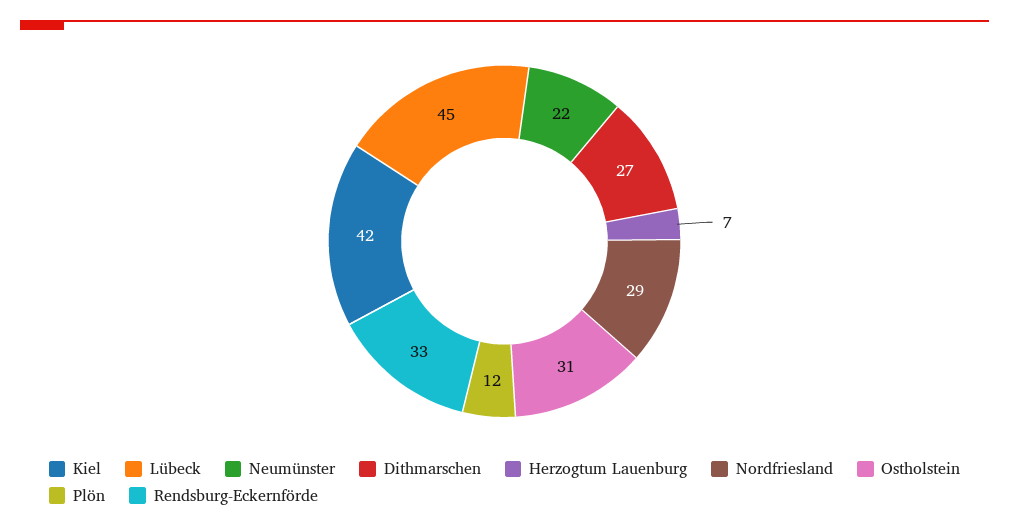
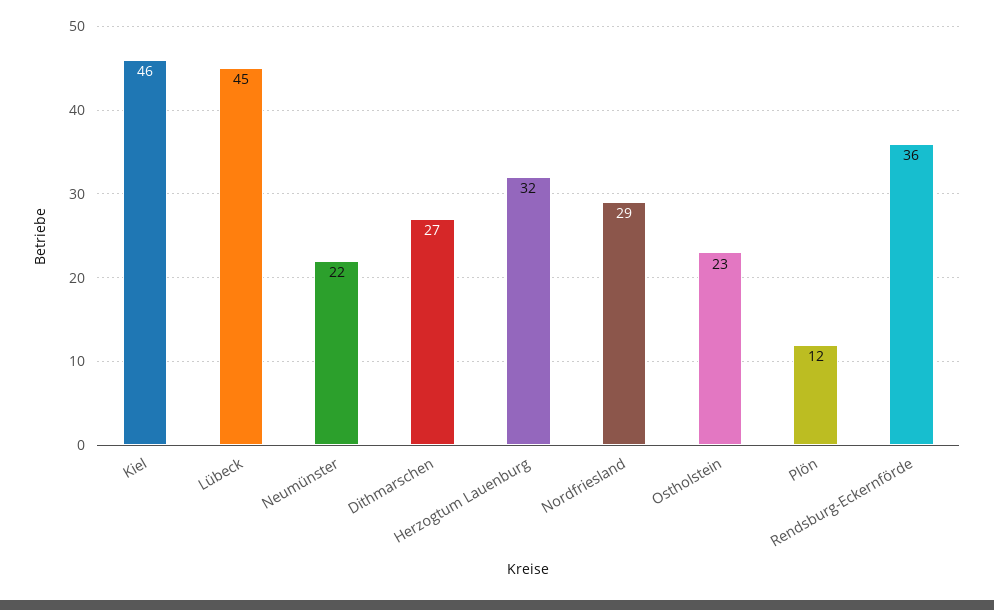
  {
-   "Kiel": 42,
+   "Kiel": 46,
    "Lübeck": 45,
    "Neumünster": 22,
    "Dithmarschen": 27,
-   "Herzogtum Lauenburg": 7,
+   "Herzogtum Lauenburg": 32,
    "Nordfriesland": 29,
-   "Ostholstein": 31,
+   "Ostholstein": 23,
    "Plön": 12,
-   "Rendsburg-Eckernförde": 33
+   "Rendsburg-Eckernförde": 36
  }

